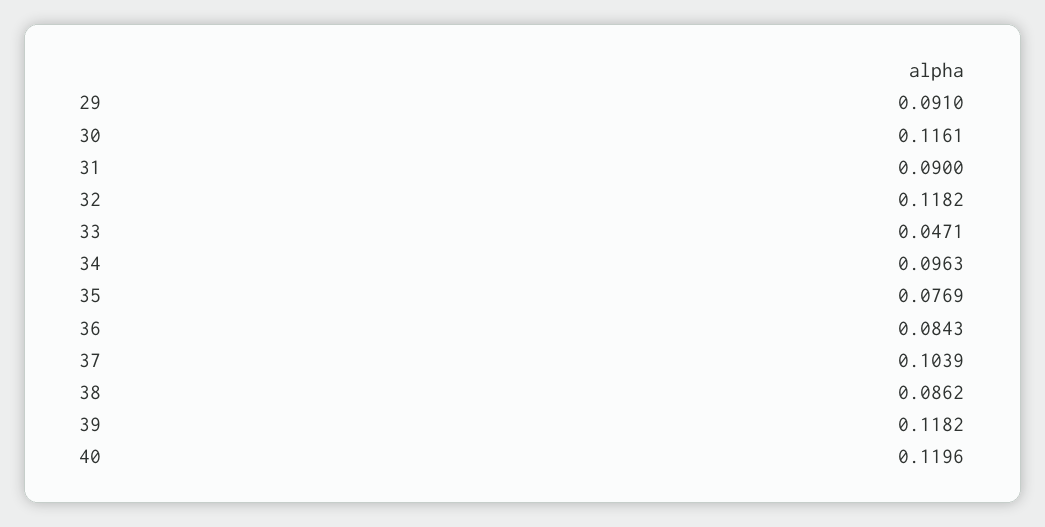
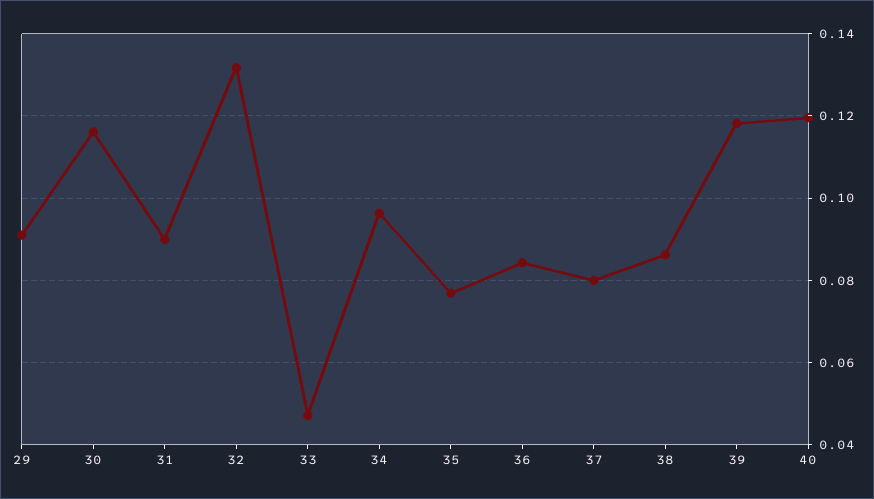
  {
    "29": 0.091,
    "30": 0.1161,
    "31": 0.09,
-   "32": 0.1182,
+   "32": 0.132,
    "33": 0.0471,
    "34": 0.0963,
    "35": 0.0769,
    "36": 0.0843,
-   "37": 0.1039,
+   "37": 0.08,
    "38": 0.0862,
    "39": 0.1182,
    "40": 0.1196
  }

